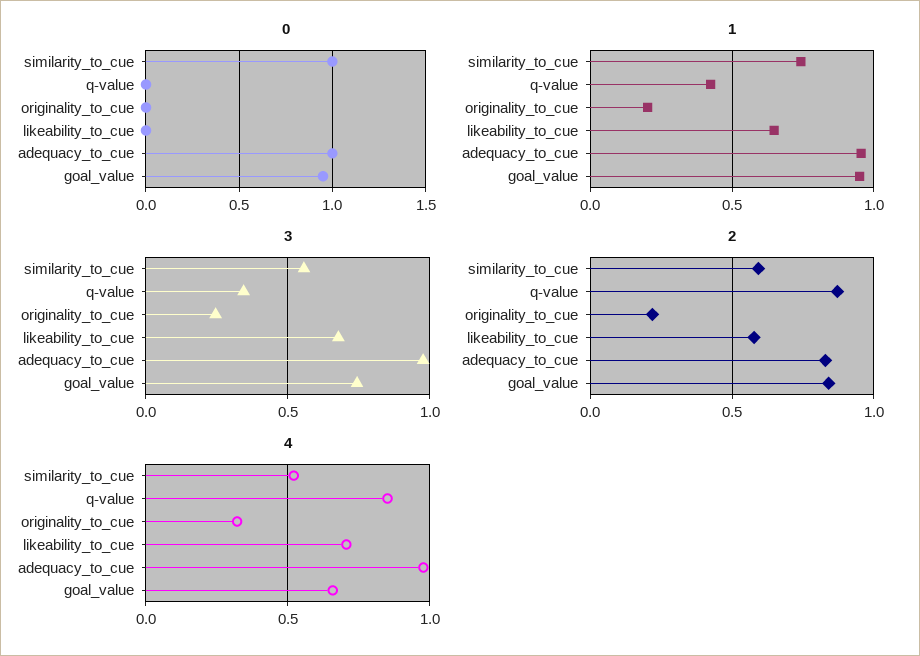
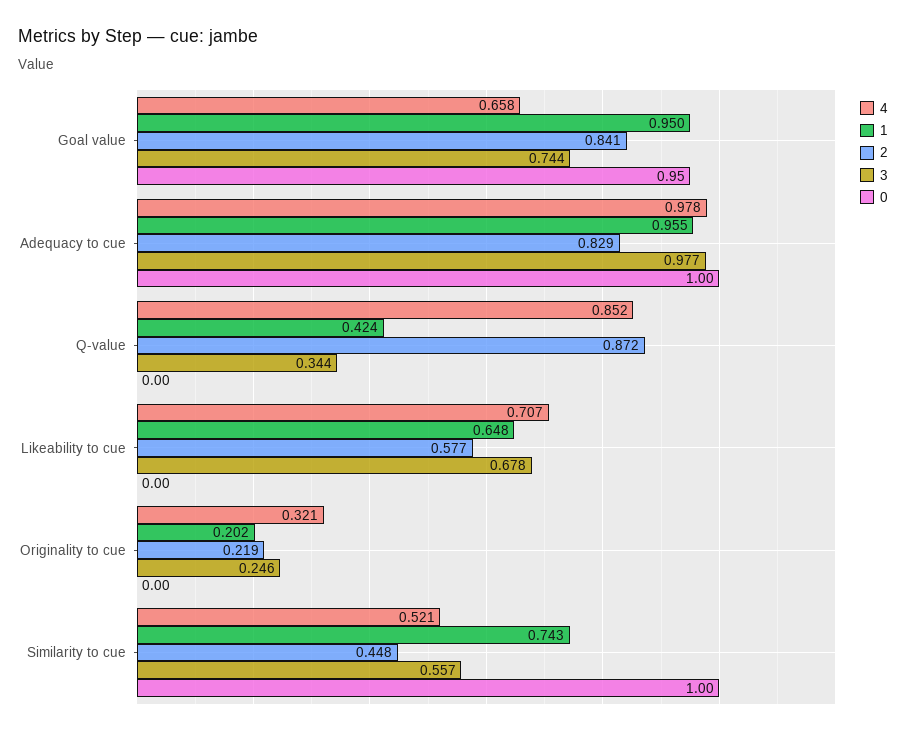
  {
    "0": {
      "similarity_to_cue": 1,
      "q-value": 0,
      "originality_to_cue": 0,
      "likeability_to_cue": 0,
      "adequacy_to_cue": 1,
      "goal_value": 0.95
    },
    "1": {
      "similarity_to_cue": 0.743,
      "q-value": 0.424,
      "originality_to_cue": 0.202,
      "likeability_to_cue": 0.648,
      "adequacy_to_cue": 0.955,
      "goal_value": 0.95
    },
    "3": {
      "similarity_to_cue": 0.557,
      "q-value": 0.344,
      "originality_to_cue": 0.246,
      "likeability_to_cue": 0.678,
      "adequacy_to_cue": 0.977,
      "goal_value": 0.744
    },
    "2": {
-     "similarity_to_cue": 0.6,
+     "similarity_to_cue": 0.448,
      "q-value": 0.872,
      "originality_to_cue": 0.219,
      "likeability_to_cue": 0.577,
      "adequacy_to_cue": 0.829,
      "goal_value": 0.841
    },
    "4": {
      "similarity_to_cue": 0.521,
      "q-value": 0.852,
      "originality_to_cue": 0.321,
      "likeability_to_cue": 0.707,
      "adequacy_to_cue": 0.978,
      "goal_value": 0.658
    }
  }

